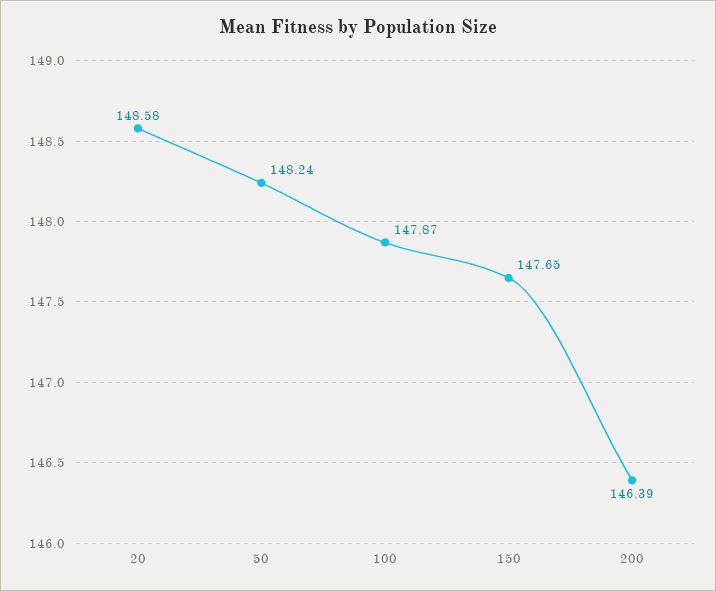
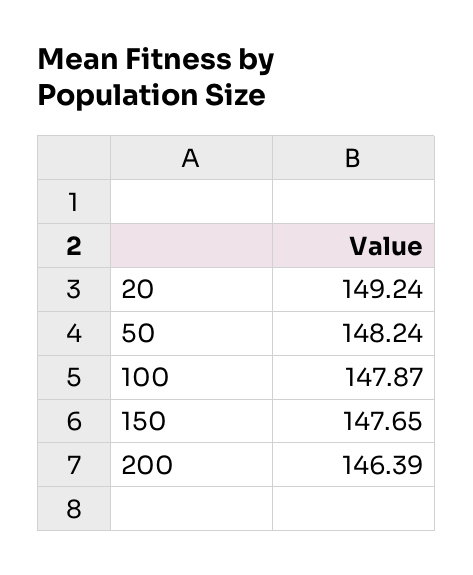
  {
-   "20": 148.58,
+   "20": 149.24,
    "50": 148.24,
    "100": 147.87,
    "150": 147.65,
    "200": 146.39
  }

